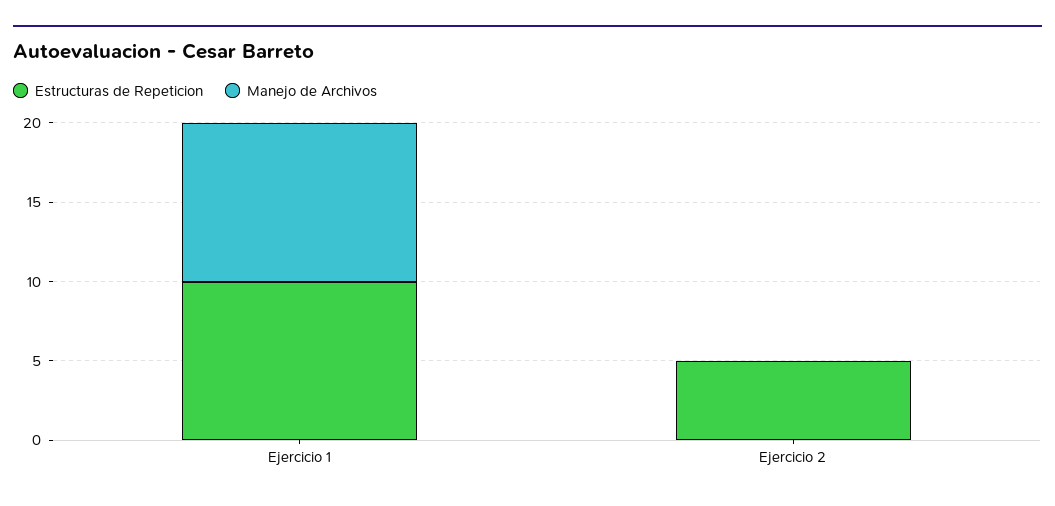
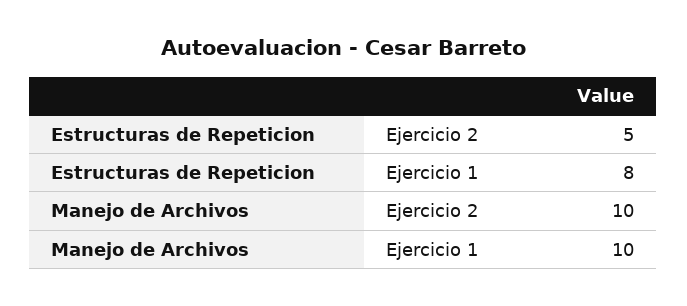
  {
    "Estructuras de Repeticion": {
-     "Ejercicio 1": 10,
+     "Ejercicio 1": 8,
      "Ejercicio 2": 5
    },
    "Manejo de Archivos": {
      "Ejercicio 1": 10,
-     "Ejercicio 2": 0
+     "Ejercicio 2": 10
    }
  }

